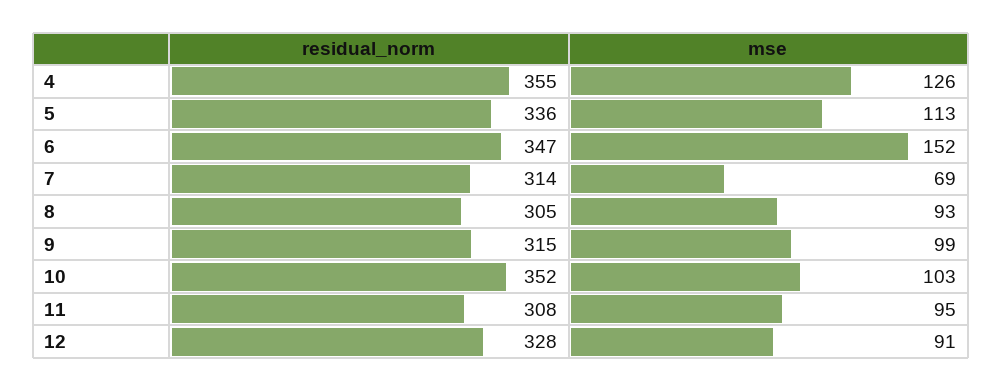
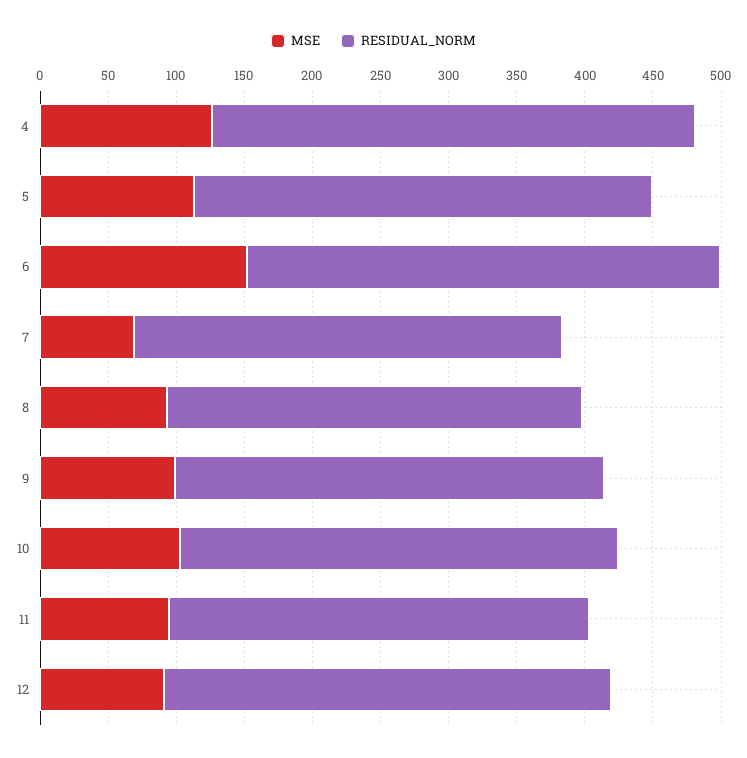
  {
    "residual_norm": {
      "4": 355,
      "5": 336,
      "6": 347,
      "7": 314,
      "8": 305,
      "9": 315,
-     "10": 352,
+     "10": 320,
      "11": 308,
      "12": 328
    },
    "mse": {
      "4": 126,
      "5": 113,
      "6": 152,
      "7": 69,
      "8": 93,
      "9": 99,
      "10": 103,
      "11": 95,
      "12": 91
    }
  }

